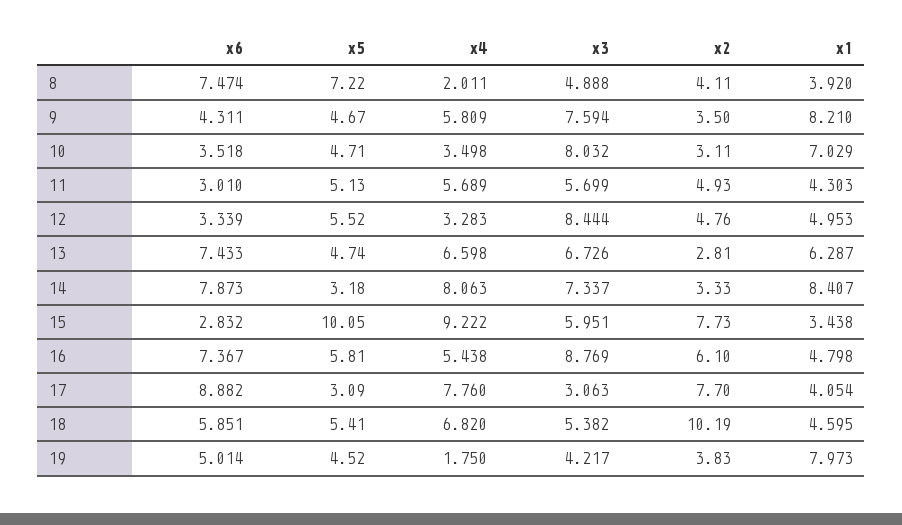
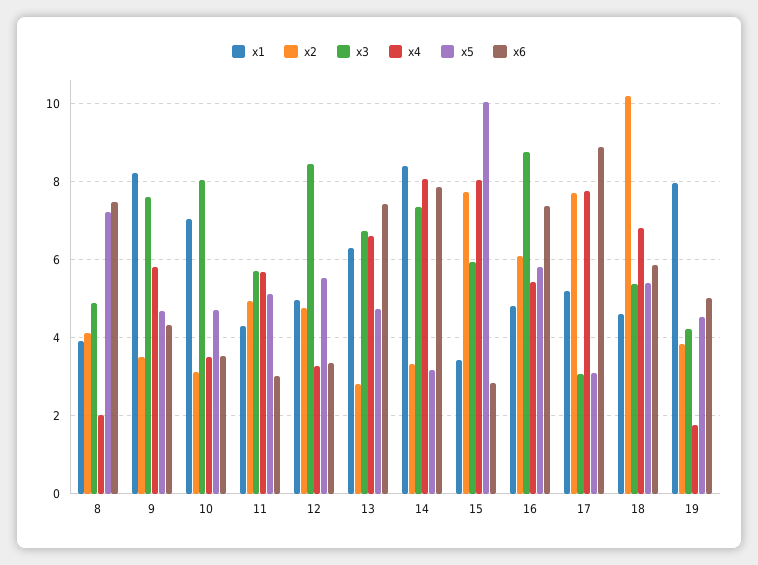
  {
    "x6": {
      "8": 7.474,
      "9": 4.311,
      "10": 3.518,
      "11": 3.01,
      "12": 3.339,
      "13": 7.433,
      "14": 7.873,
      "15": 2.832,
      "16": 7.367,
      "17": 8.882,
      "18": 5.851,
      "19": 5.014
    },
    "x5": {
      "8": 7.22,
      "9": 4.67,
      "10": 4.71,
      "11": 5.13,
      "12": 5.52,
      "13": 4.74,
      "14": 3.18,
      "15": 10.05,
      "16": 5.81,
      "17": 3.09,
      "18": 5.41,
      "19": 4.52
    },
    "x4": {
      "8": 2.011,
      "9": 5.809,
      "10": 3.498,
      "11": 5.689,
      "12": 3.283,
      "13": 6.598,
      "14": 8.063,
-     "15": 9.222,
+     "15": 8,
      "16": 5.438,
      "17": 7.76,
      "18": 6.82,
      "19": 1.75
    },
    "x3": {
      "8": 4.888,
      "9": 7.594,
      "10": 8.032,
      "11": 5.699,
      "12": 8.444,
      "13": 6.726,
      "14": 7.337,
      "15": 5.951,
      "16": 8.769,
      "17": 3.063,
      "18": 5.382,
      "19": 4.217
    },
    "x2": {
      "8": 4.11,
      "9": 3.5,
      "10": 3.11,
      "11": 4.93,
      "12": 4.76,
      "13": 2.81,
      "14": 3.33,
      "15": 7.73,
      "16": 6.1,
      "17": 7.7,
      "18": 10.19,
      "19": 3.83
    },
    "x1": {
      "8": 3.92,
      "9": 8.21,
      "10": 7.029,
      "11": 4.303,
      "12": 4.953,
      "13": 6.287,
      "14": 8.407,
      "15": 3.438,
      "16": 4.798,
-     "17": 4.054,
+     "17": 5.2,
      "18": 4.595,
      "19": 7.973
    }
  }

